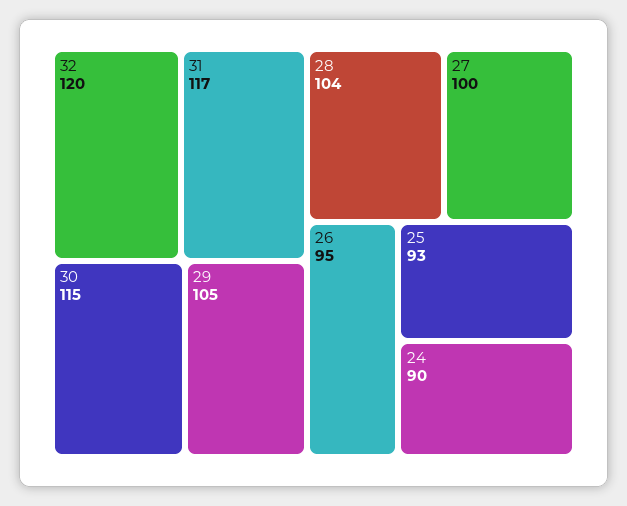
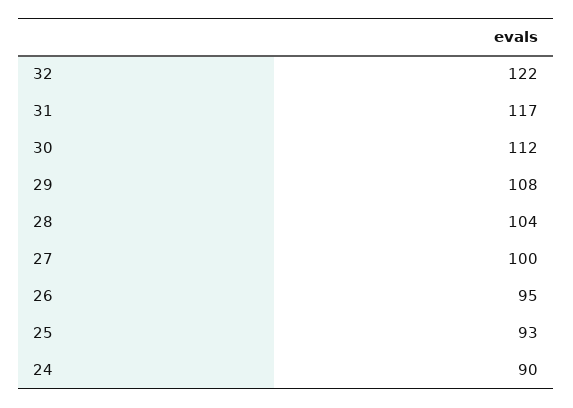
  {
-   "32": 120,
+   "32": 122,
    "31": 117,
-   "30": 115,
+   "30": 112,
-   "29": 105,
+   "29": 108,
    "28": 104,
    "27": 100,
    "26": 95,
    "25": 93,
    "24": 90
  }

